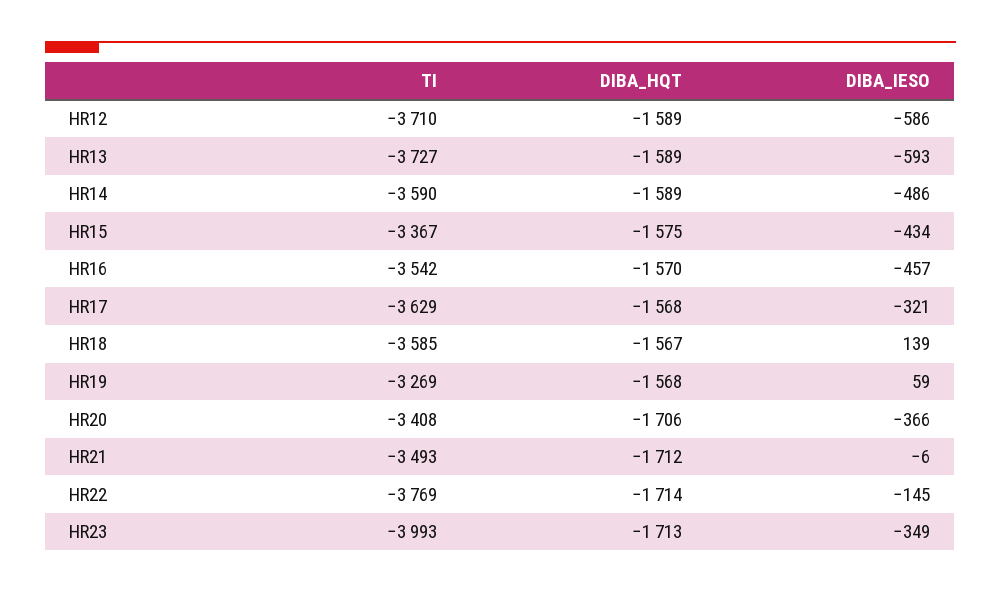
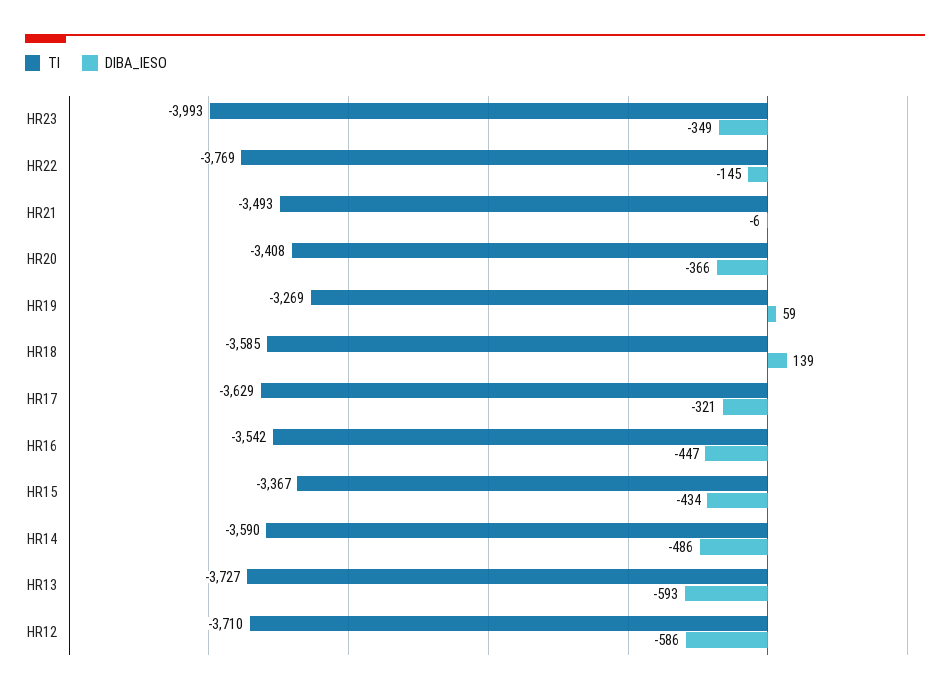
  {
    "TI": {
      "HR12": -3710,
      "HR13": -3727,
      "HR14": -3590,
      "HR15": -3367,
      "HR16": -3542,
      "HR17": -3629,
      "HR18": -3585,
      "HR19": -3269,
      "HR20": -3408,
      "HR21": -3493,
      "HR22": -3769,
      "HR23": -3993
    },
-   "DIBA_HQT": {
-     "HR12": -1589,
-     "HR13": -1589,
-     "HR14": -1589,
-     "HR15": -1575,
-     "HR16": -1570,
-     "HR17": -1568,
-     "HR18": -1567,
-     "HR19": -1568,
-     "HR20": -1706,
-     "HR21": -1712,
-     "HR22": -1714,
-     "HR23": -1713
-   },
    "DIBA_IESO": {
      "HR12": -586,
      "HR13": -593,
      "HR14": -486,
      "HR15": -434,
-     "HR16": -457,
+     "HR16": -447,
      "HR17": -321,
      "HR18": 139,
      "HR19": 59,
      "HR20": -366,
      "HR21": -6,
      "HR22": -145,
      "HR23": -349
    }
  }

